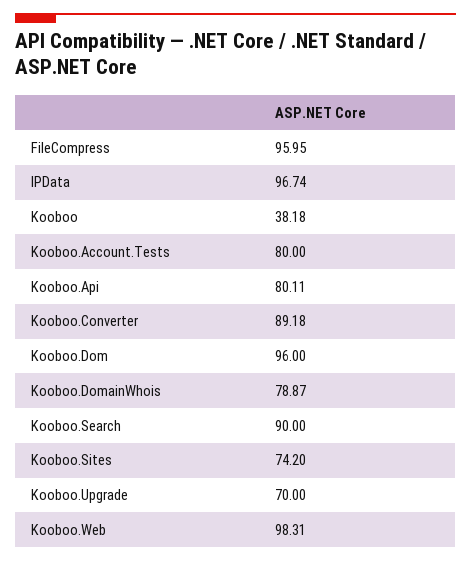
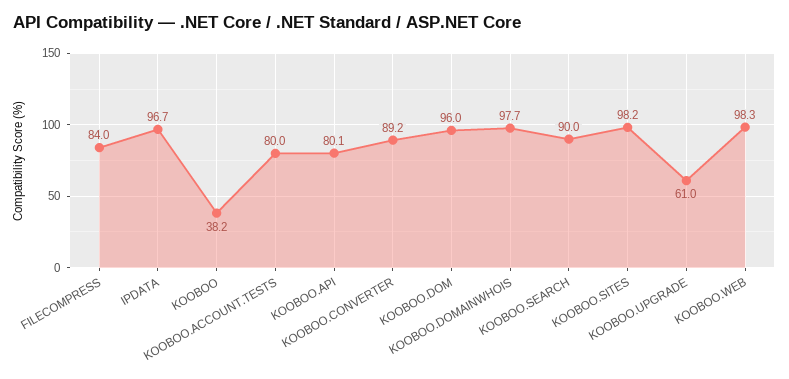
  {
-   "FileCompress": 95.95,
+   "FileCompress": 84,
    "IPData": 96.74,
    "Kooboo": 38.18,
    "Kooboo.Account.Tests": 80,
    "Kooboo.Api": 80.11,
    "Kooboo.Converter": 89.18,
    "Kooboo.Dom": 96,
-   "Kooboo.DomainWhois": 78.87,
+   "Kooboo.DomainWhois": 97.7,
    "Kooboo.Search": 90,
-   "Kooboo.Sites": 74.2,
+   "Kooboo.Sites": 98.2,
-   "Kooboo.Upgrade": 70,
+   "Kooboo.Upgrade": 61,
    "Kooboo.Web": 98.31
  }

